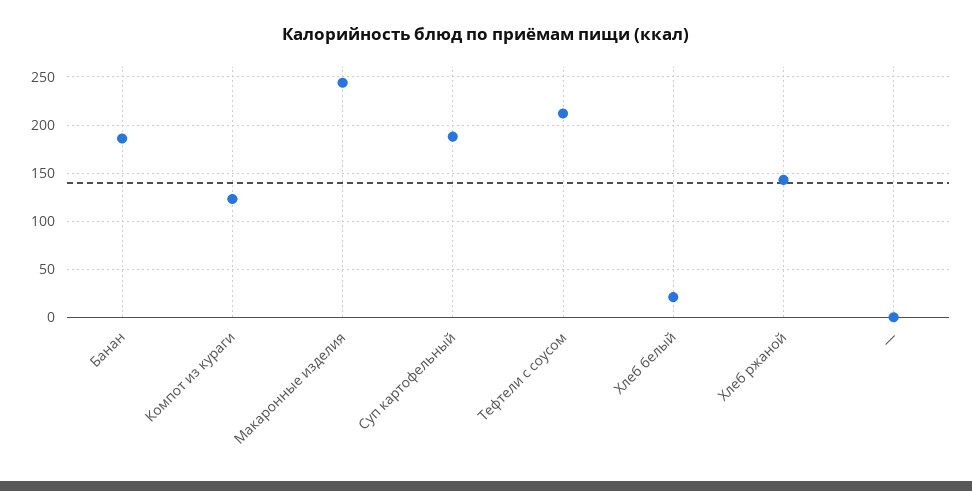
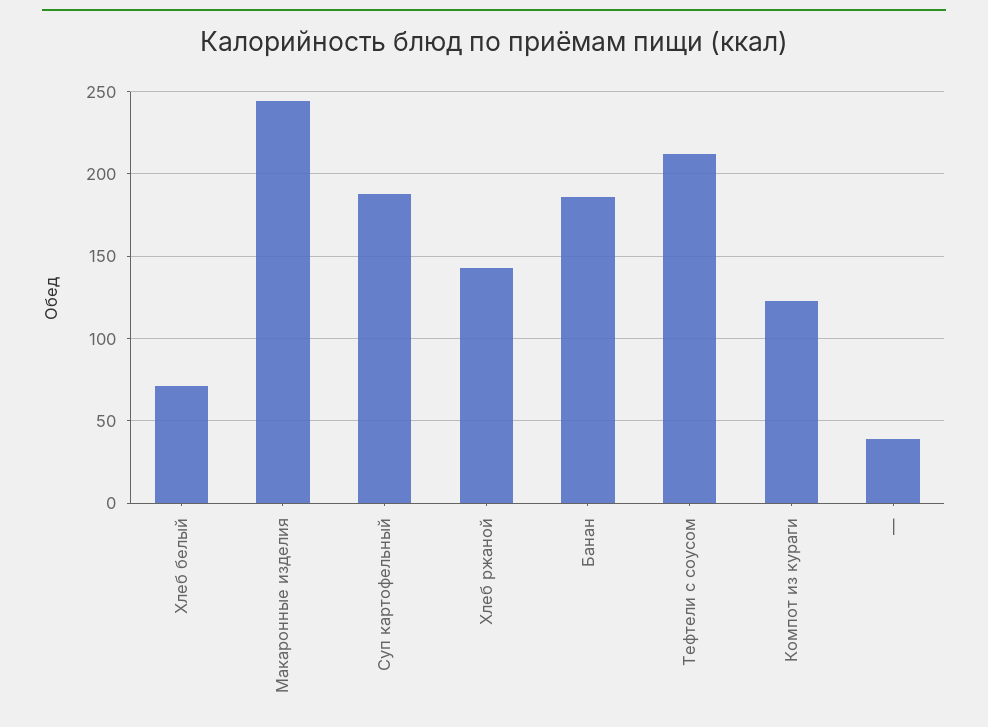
  {
    "Банан": 185,
    "Компот из кураги": 125,
    "Макаронные изделия": 245,
    "Суп картофельный": 190,
    "Тефтели с соусом": 210,
-   "Хлеб белый": 20,
+   "Хлеб белый": 70,
    "Хлеб ржаной": 145,
-   "—": 0
+   "—": 40
  }

